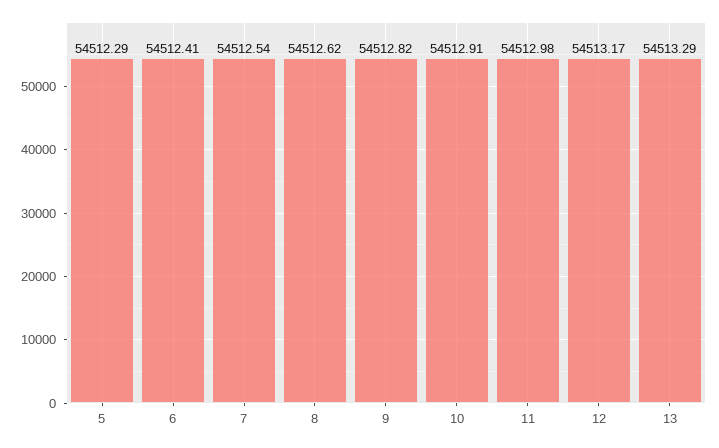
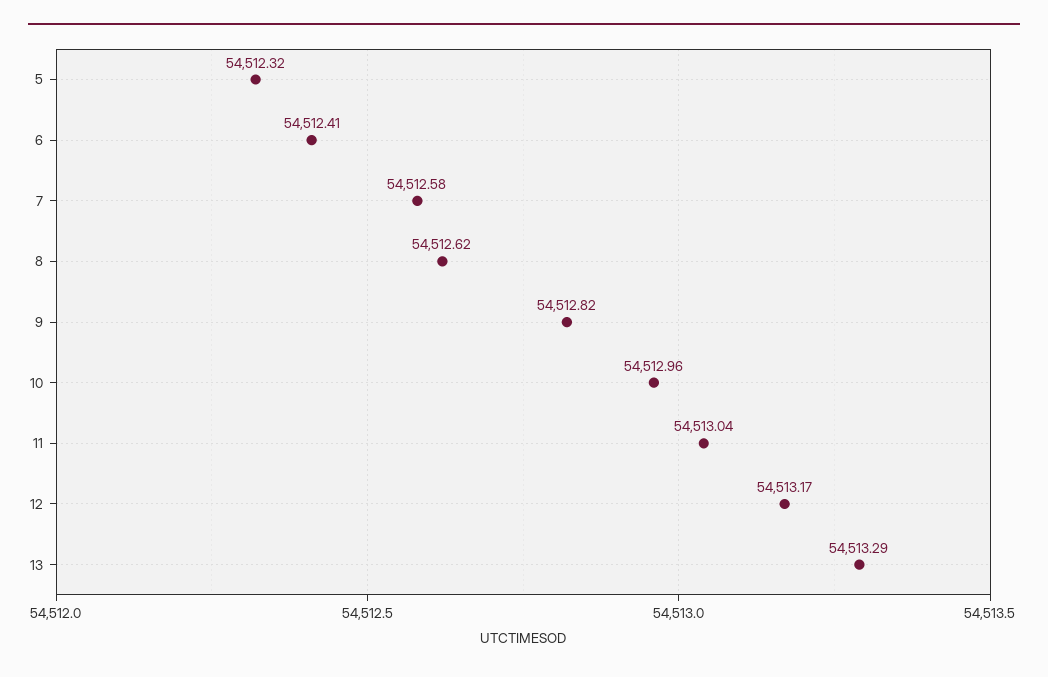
  {
-   "5": 54512.29,
+   "5": 54512.32,
    "6": 54512.41,
-   "7": 54512.54,
+   "7": 54512.58,
    "8": 54512.62,
    "9": 54512.82,
-   "10": 54512.91,
+   "10": 54512.96,
-   "11": 54512.98,
+   "11": 54513.04,
    "12": 54513.17,
    "13": 54513.29
  }

